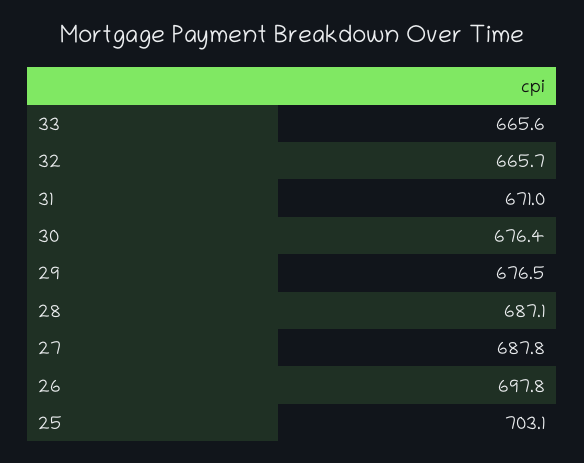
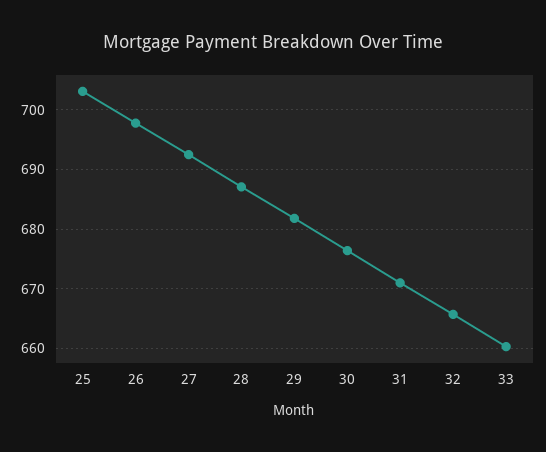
  {
-   "33": 665.6,
+   "33": 660,
    "32": 665.7,
    "31": 671,
    "30": 676.4,
-   "29": 676.5,
+   "29": 682,
    "28": 687.1,
-   "27": 687.8,
+   "27": 692,
    "26": 697.8,
    "25": 703.1
  }

